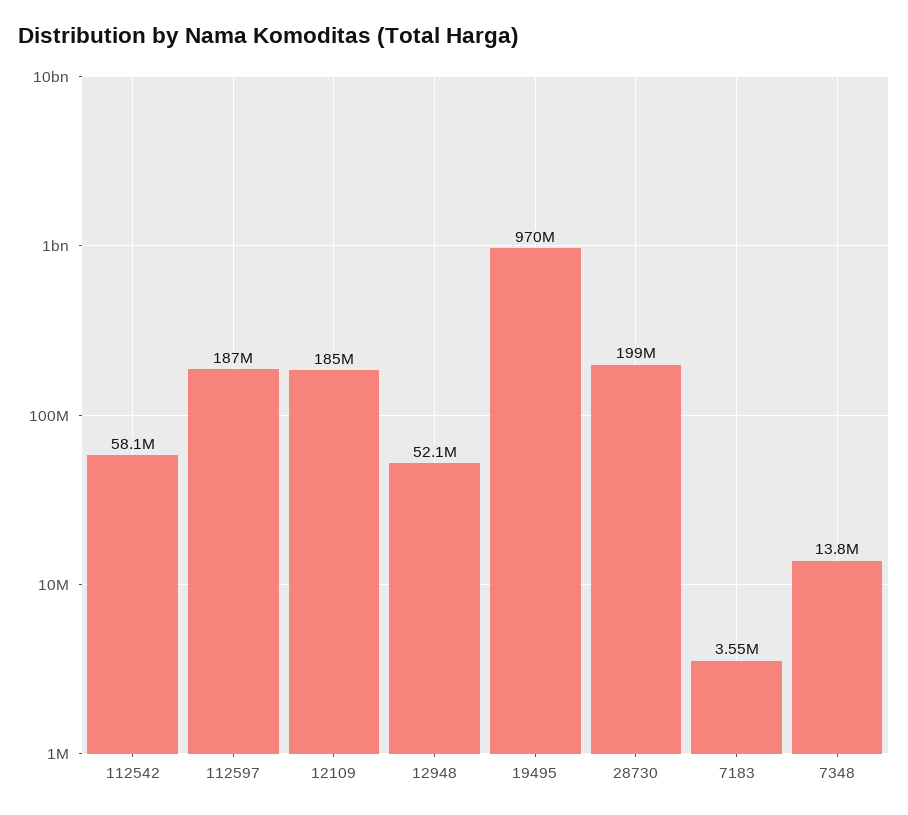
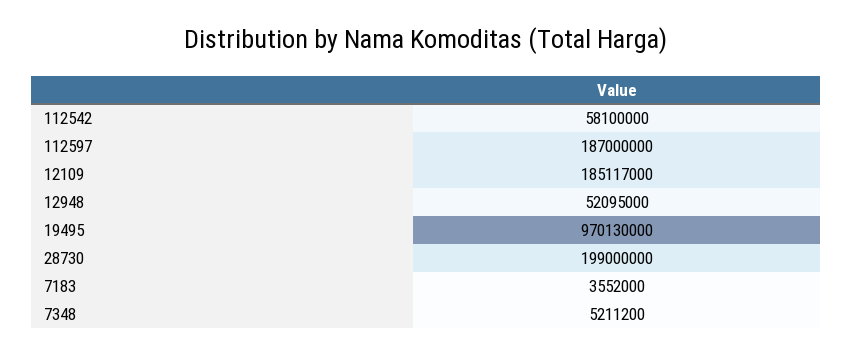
  {
    "112542": 58100000,
    "112597": 187000000,
    "12109": 185117000,
    "12948": 52095000,
    "19495": 970130000,
    "28730": 199000000,
    "7183": 3552000,
-   "7348": 13800000
+   "7348": 5211200
  }

